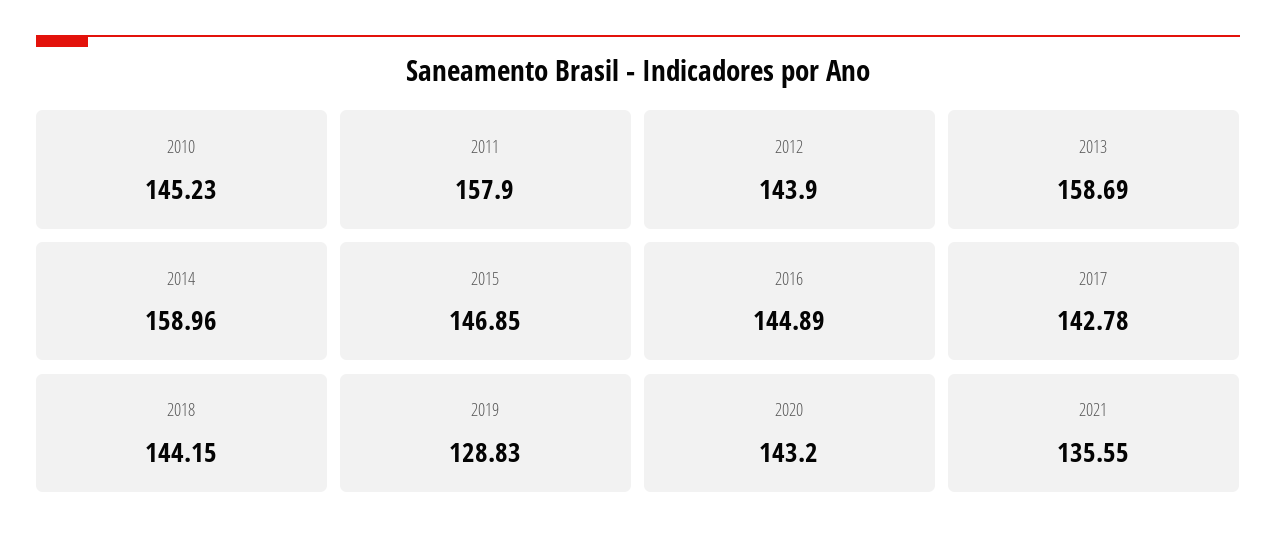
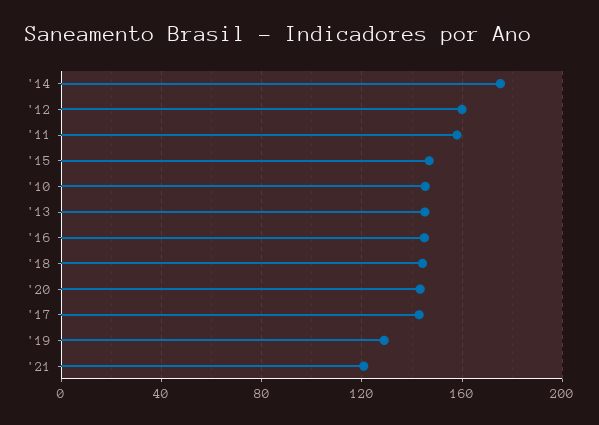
  {
    "2010": 145.23,
    "2011": 157.9,
-   "2012": 143.9,
+   "2012": 160,
-   "2013": 158.69,
+   "2013": 145,
-   "2014": 158.96,
+   "2014": 175,
    "2015": 146.85,
    "2016": 144.89,
    "2017": 142.78,
    "2018": 144.15,
    "2019": 128.83,
    "2020": 143.2,
-   "2021": 135.55
+   "2021": 120
  }

